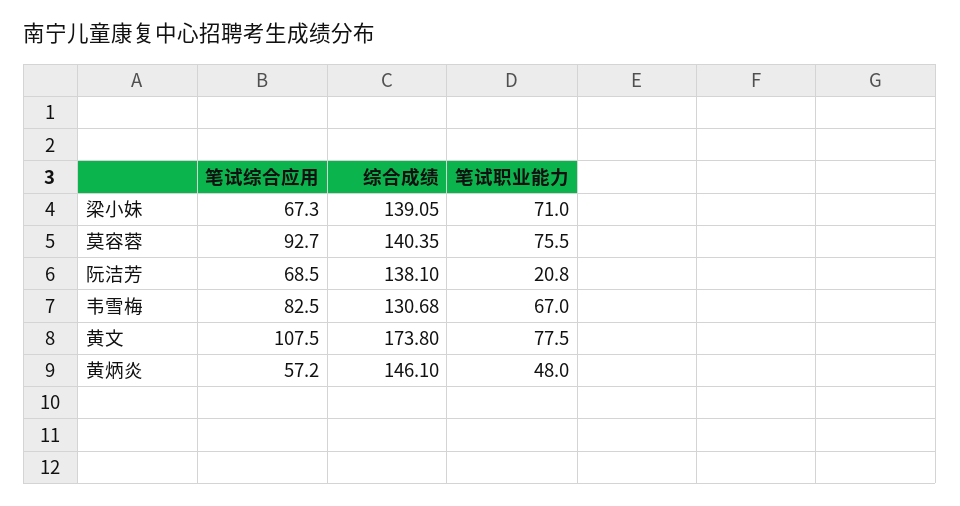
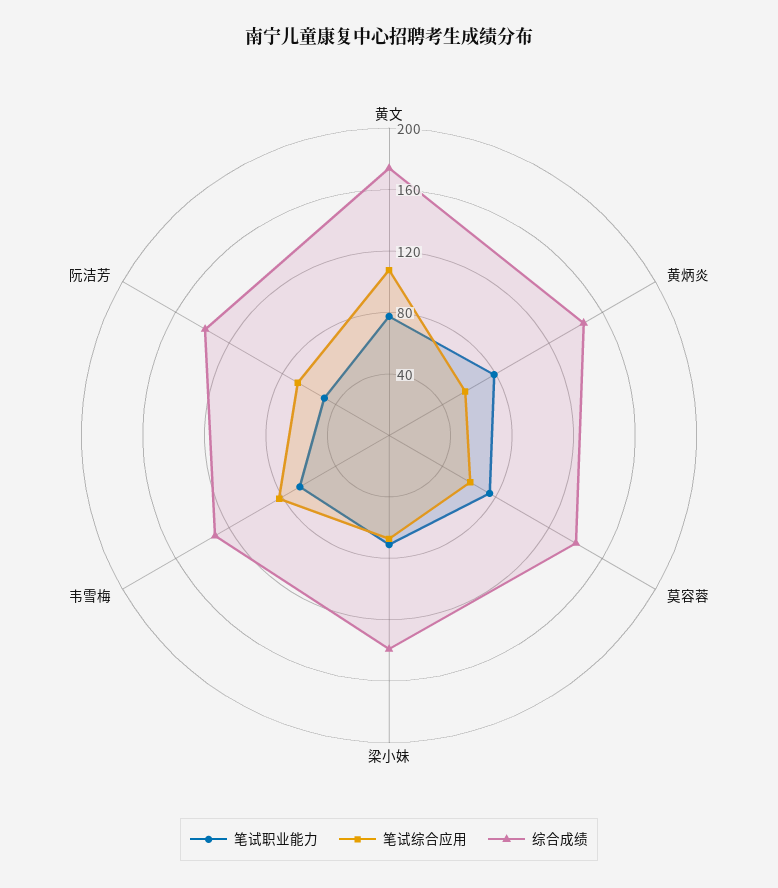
  {
    "笔试综合应用": {
      "梁小妹": 67.3,
-     "莫容蓉": 92.7,
+     "莫容蓉": 60,
      "阮洁芳": 68.5,
      "韦雪梅": 82.5,
      "黄文": 107.5,
      "黄炳炎": 57.2
    },
    "综合成绩": {
      "梁小妹": 139.05,
      "莫容蓉": 140.35,
      "阮洁芳": 138.1,
      "韦雪梅": 130.68,
      "黄文": 173.8,
      "黄炳炎": 146.1
    },
    "笔试职业能力": {
      "梁小妹": 71,
      "莫容蓉": 75.5,
-     "阮洁芳": 20.8,
+     "阮洁芳": 50,
      "韦雪梅": 67,
      "黄文": 77.5,
-     "黄炳炎": 48
+     "黄炳炎": 80
    }
  }

